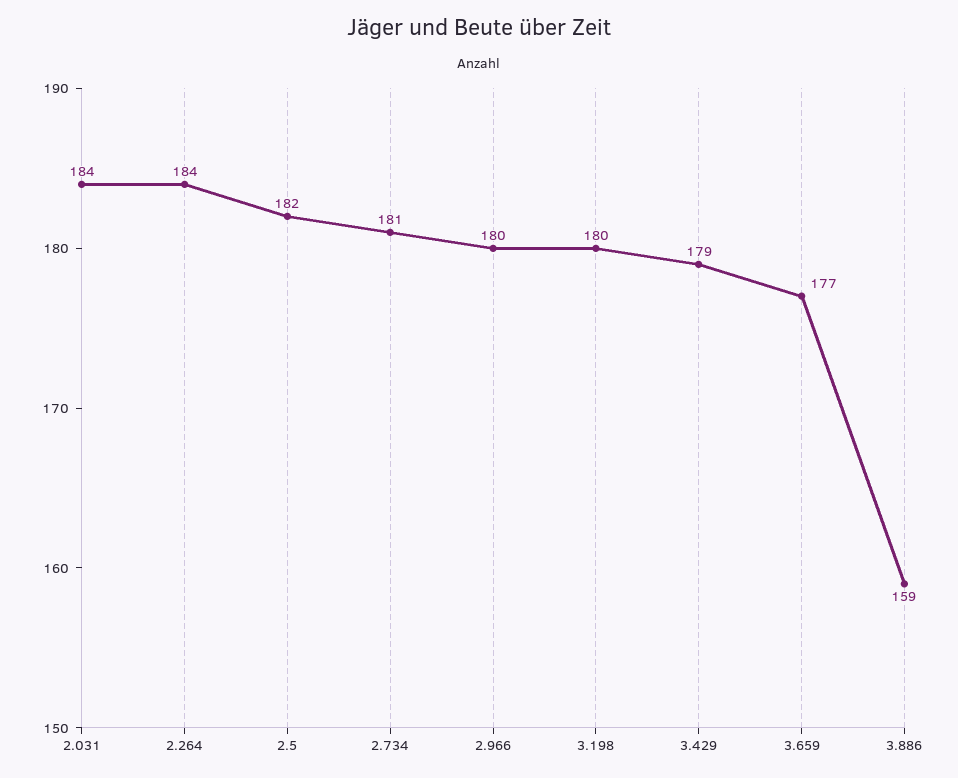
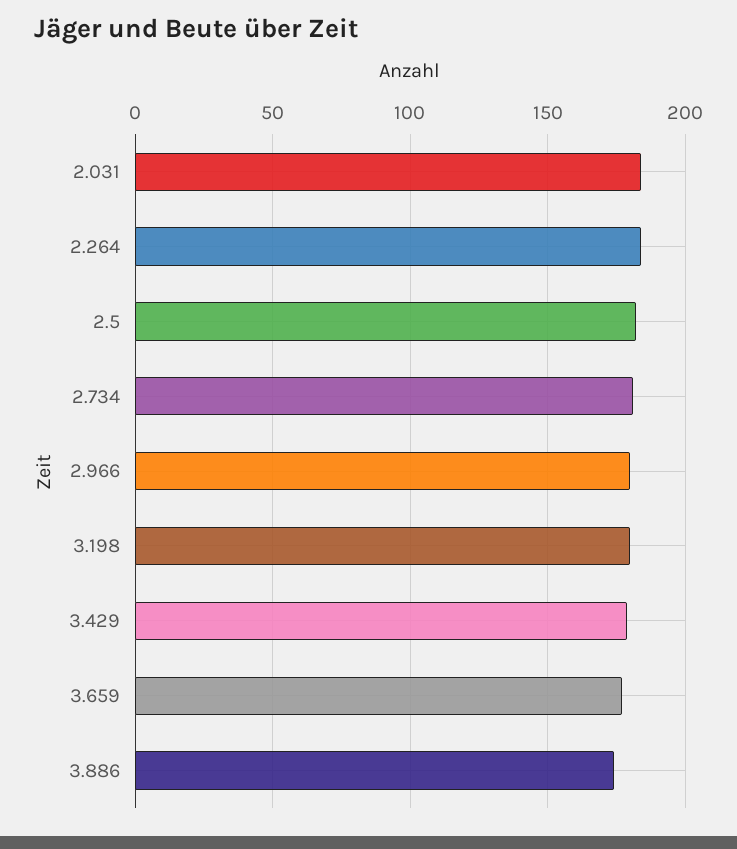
  {
    "2.031": 184,
    "2.264": 184,
    "2.5": 182,
    "2.734": 181,
    "2.966": 180,
    "3.198": 180,
    "3.429": 179,
    "3.659": 177,
-   "3.886": 159
+   "3.886": 175
  }

